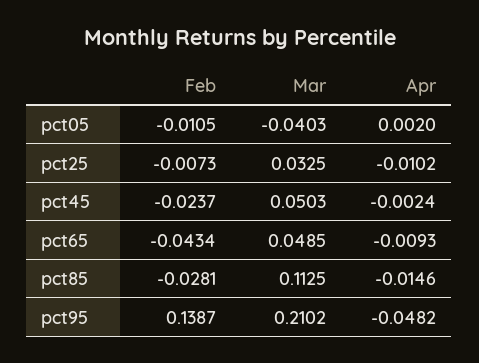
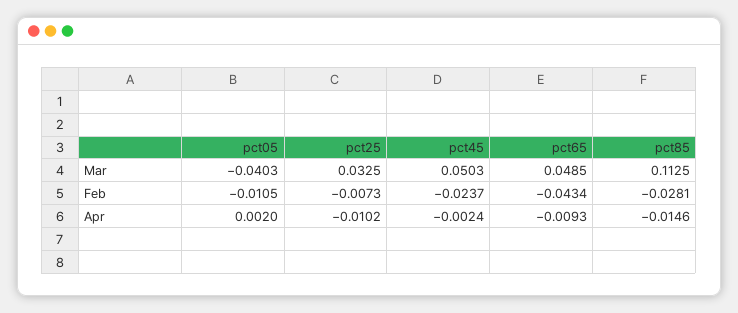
  {
    "Feb": {
      "pct05": -0.0105,
      "pct25": -0.0073,
      "pct45": -0.0237,
      "pct65": -0.0434,
-     "pct85": -0.0281,
+     "pct85": -0.0281
-     "pct95": 0.1387
    },
    "Mar": {
      "pct05": -0.0403,
      "pct25": 0.0325,
      "pct45": 0.0503,
      "pct65": 0.0485,
-     "pct85": 0.1125,
+     "pct85": 0.1125
-     "pct95": 0.2102
    },
    "Apr": {
      "pct05": 0.002,
      "pct25": -0.0102,
      "pct45": -0.0024,
      "pct65": -0.0093,
-     "pct85": -0.0146,
+     "pct85": -0.0146
-     "pct95": -0.0482
    }
  }

